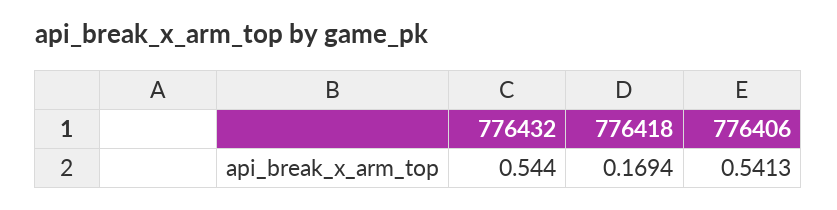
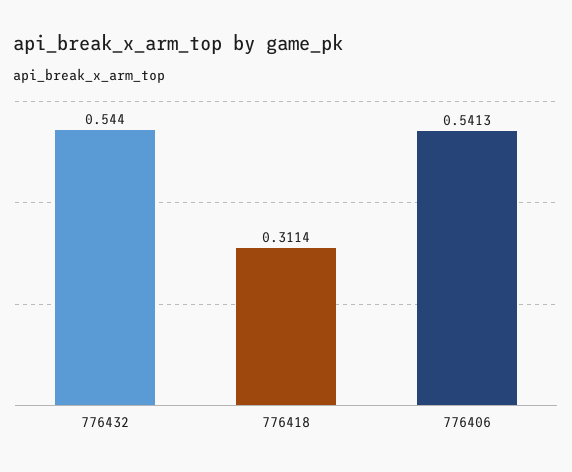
  {
    "776432": 0.544,
-   "776418": 0.1694,
+   "776418": 0.3114,
    "776406": 0.5413
  }

